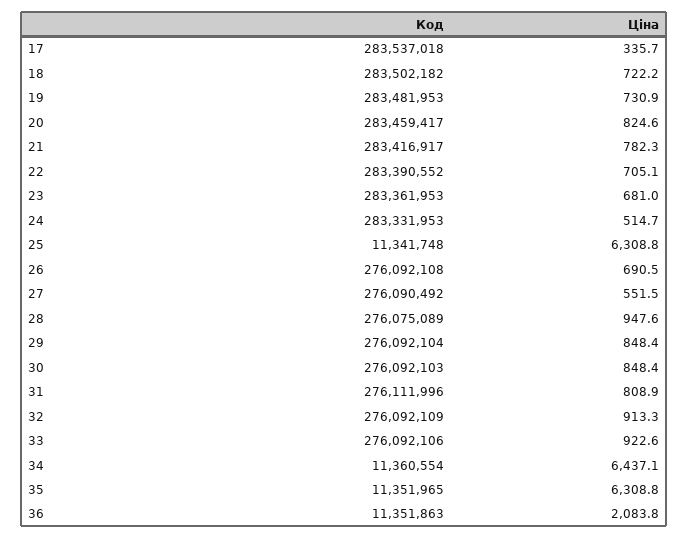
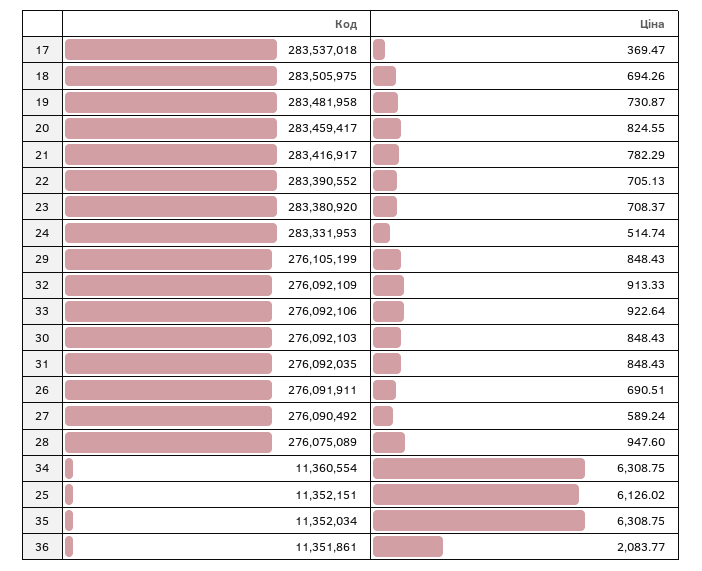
  {
    "Код": {
      "17": 283537018,
-     "18": 283502182,
+     "18": 283505975,
-     "19": 283481953,
+     "19": 283481958,
      "20": 283459417,
      "21": 283416917,
      "22": 283390552,
-     "23": 283361953,
+     "23": 283380920,
      "24": 283331953,
-     "25": 11341748,
+     "25": 11352151,
-     "26": 276092108,
+     "26": 276091911,
      "27": 276090492,
      "28": 276075089,
-     "29": 276092104,
+     "29": 276105199,
      "30": 276092103,
-     "31": 276111996,
+     "31": 276092035,
      "32": 276092109,
      "33": 276092106,
      "34": 11360554,
-     "35": 11351965,
+     "35": 11352034,
-     "36": 11351863
+     "36": 11351861
    },
    "Ціна": {
-     "17": 335.7,
+     "17": 369.47,
-     "18": 722.2,
+     "18": 694.26,
      "19": 730.87,
      "20": 824.55,
      "21": 782.29,
      "22": 705.13,
-     "23": 681,
+     "23": 708.37,
      "24": 514.74,
-     "25": 6308.8,
+     "25": 6126.02,
      "26": 690.51,
-     "27": 551.5,
+     "27": 589.24,
      "28": 947.6,
      "29": 848.43,
      "30": 848.43,
-     "31": 808.9,
+     "31": 848.43,
      "32": 913.33,
      "33": 922.64,
-     "34": 6437.1,
+     "34": 6308.75,
      "35": 6308.75,
      "36": 2083.77
    }
  }

